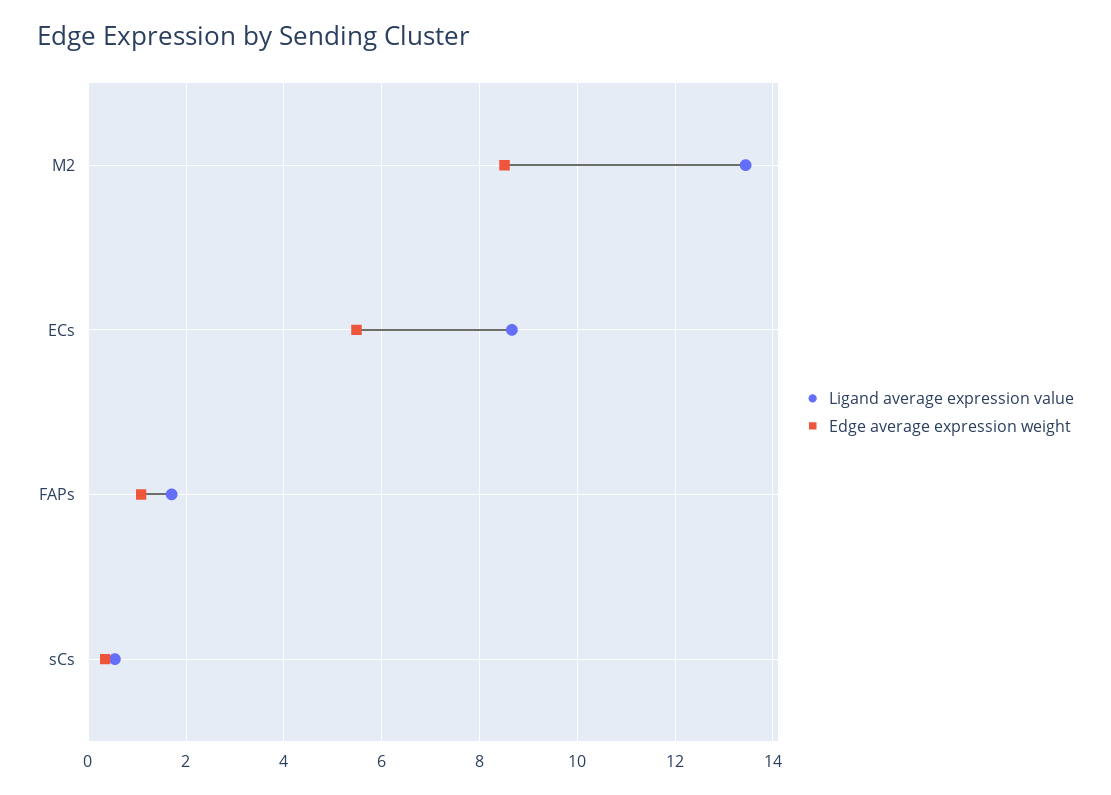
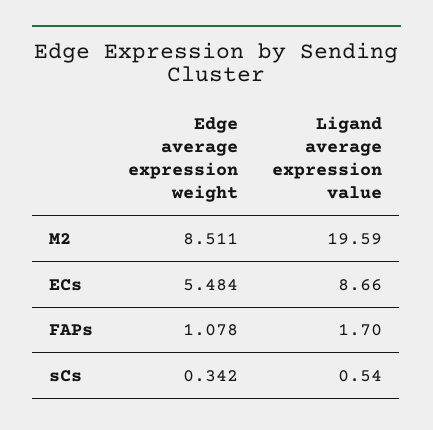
  {
    "Ligand average expression value": {
-     "M2": 13.4,
+     "M2": 19.59,
      "ECs": 8.66,
      "FAPs": 1.7,
      "sCs": 0.54
    },
    "Edge average expression weight": {
      "M2": 8.511,
      "ECs": 5.484,
      "FAPs": 1.078,
      "sCs": 0.342
    }
  }

